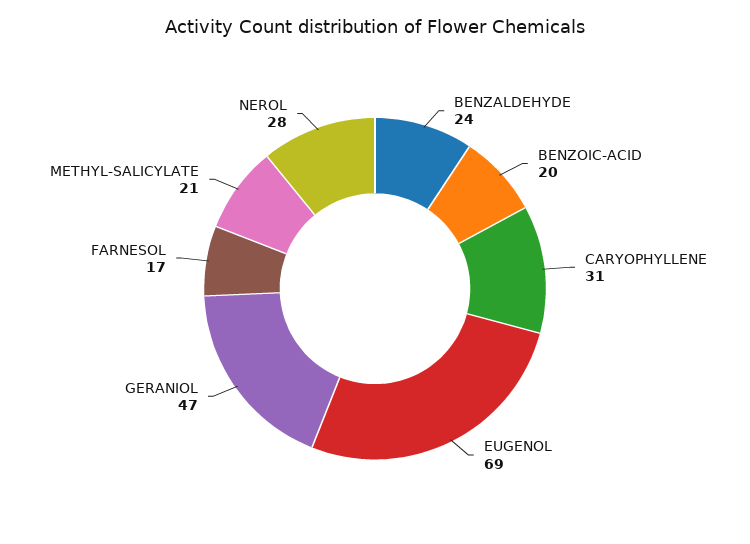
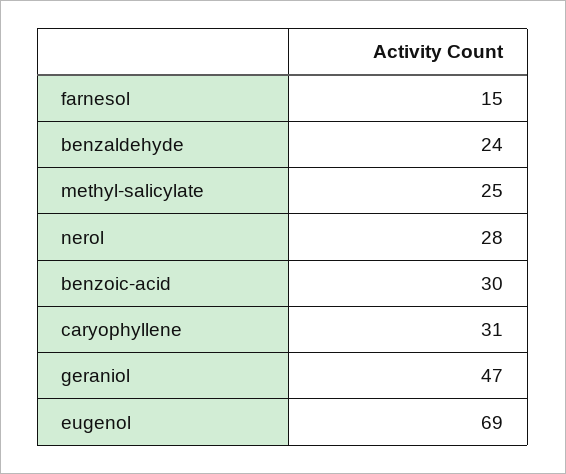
  {
    "BENZALDEHYDE": 24,
-   "BENZOIC-ACID": 20,
+   "BENZOIC-ACID": 30,
    "CARYOPHYLLENE": 31,
    "EUGENOL": 69,
    "GERANIOL": 47,
-   "FARNESOL": 17,
+   "FARNESOL": 15,
-   "METHYL-SALICYLATE": 21,
+   "METHYL-SALICYLATE": 25,
    "NEROL": 28
  }

